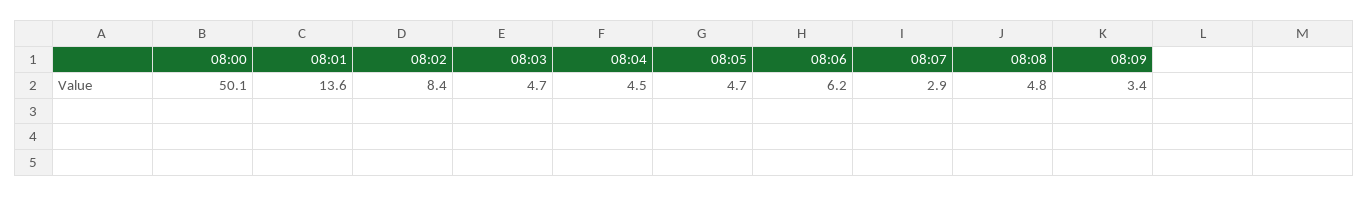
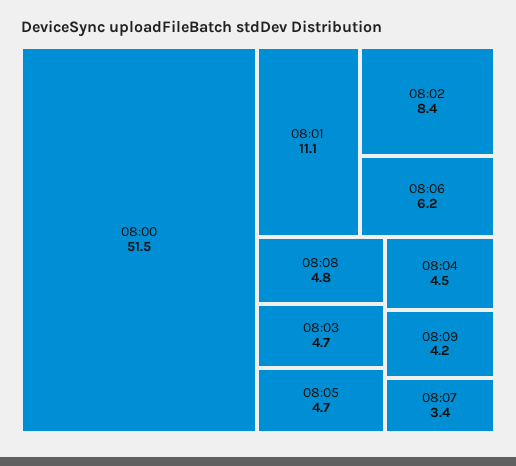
  {
-   "08:00": 50.1,
+   "08:00": 51.5,
-   "08:01": 13.6,
+   "08:01": 11.1,
    "08:02": 8.4,
    "08:03": 4.7,
    "08:04": 4.5,
    "08:05": 4.7,
    "08:06": 6.2,
-   "08:07": 2.9,
+   "08:07": 3.4,
    "08:08": 4.8,
-   "08:09": 3.4
+   "08:09": 4.2
  }

